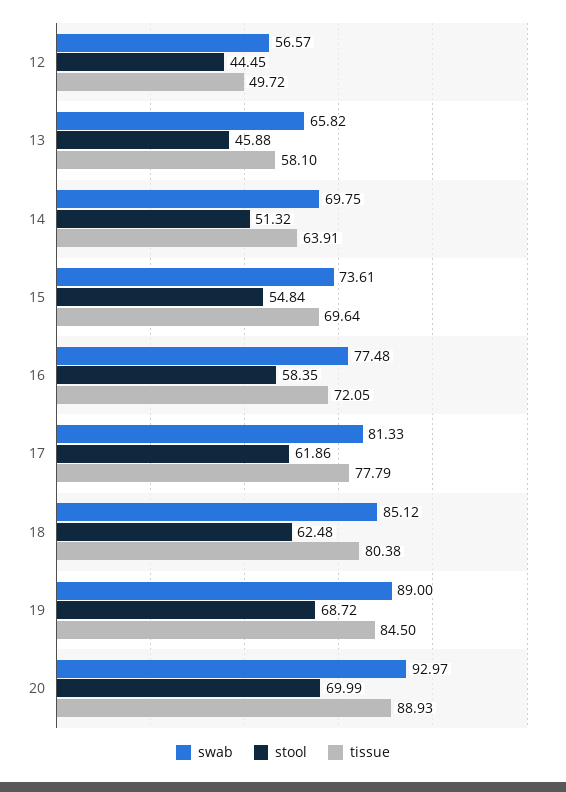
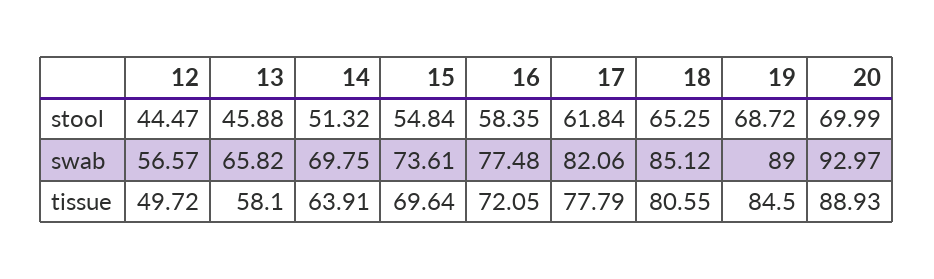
  {
    "swab": {
      "12": 56.57,
      "13": 65.82,
      "14": 69.75,
      "15": 73.61,
      "16": 77.48,
-     "17": 81.33,
+     "17": 82.06,
      "18": 85.12,
      "19": 89,
      "20": 92.97
    },
    "stool": {
-     "12": 44.45,
+     "12": 44.47,
      "13": 45.88,
      "14": 51.32,
      "15": 54.84,
      "16": 58.35,
-     "17": 61.86,
+     "17": 61.84,
-     "18": 62.48,
+     "18": 65.25,
      "19": 68.72,
      "20": 69.99
    },
    "tissue": {
      "12": 49.72,
      "13": 58.1,
      "14": 63.91,
      "15": 69.64,
      "16": 72.05,
      "17": 77.79,
-     "18": 80.38,
+     "18": 80.55,
      "19": 84.5,
      "20": 88.93
    }
  }

